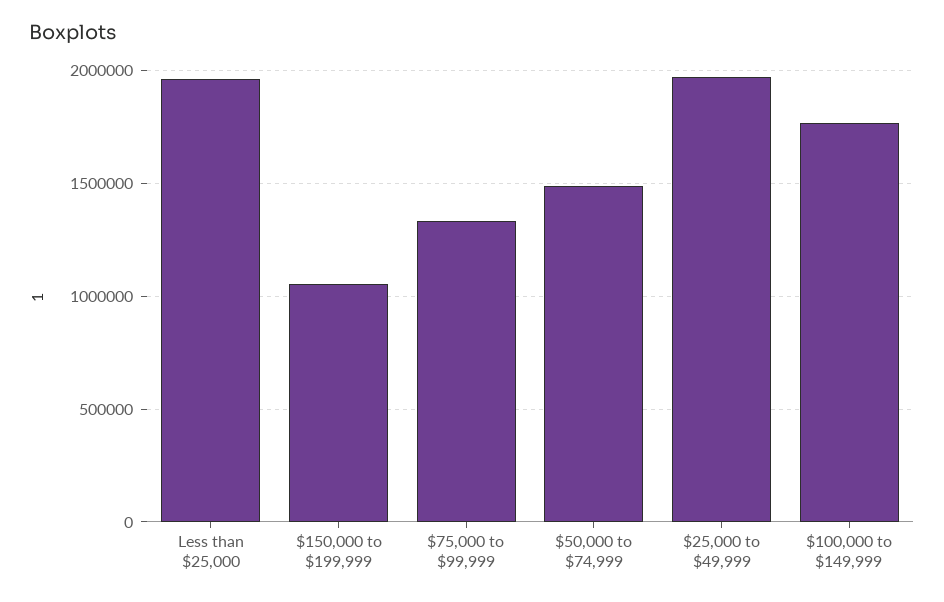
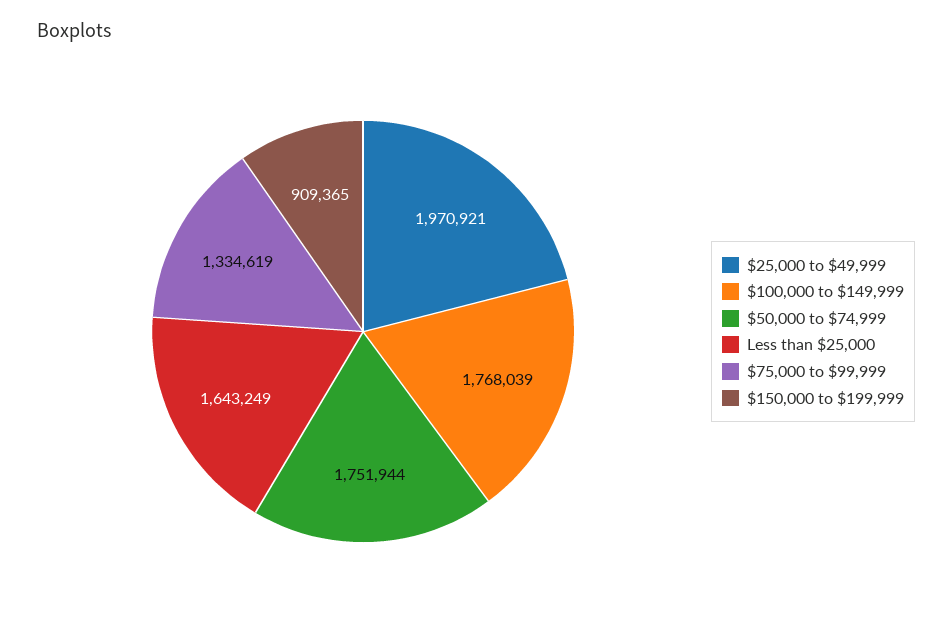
  {
-   "Less than $25,000": 1950000,
+   "Less than $25,000": 1643249,
-   "$150,000 to $199,999": 1050000,
+   "$150,000 to $199,999": 909365,
    "$75,000 to $99,999": 1334619,
-   "$50,000 to $74,999": 1500000,
+   "$50,000 to $74,999": 1751944,
    "$25,000 to $49,999": 1970921,
    "$100,000 to $149,999": 1768039
  }

